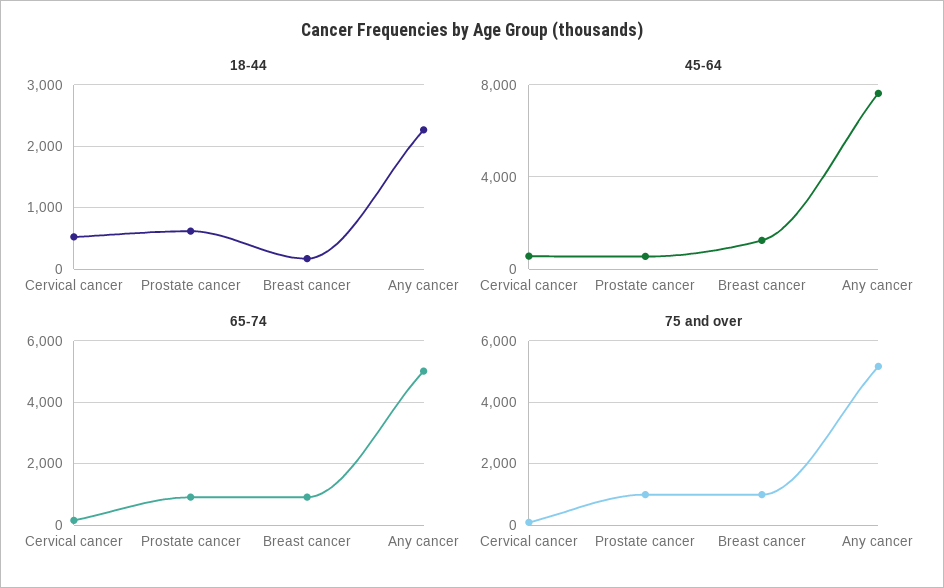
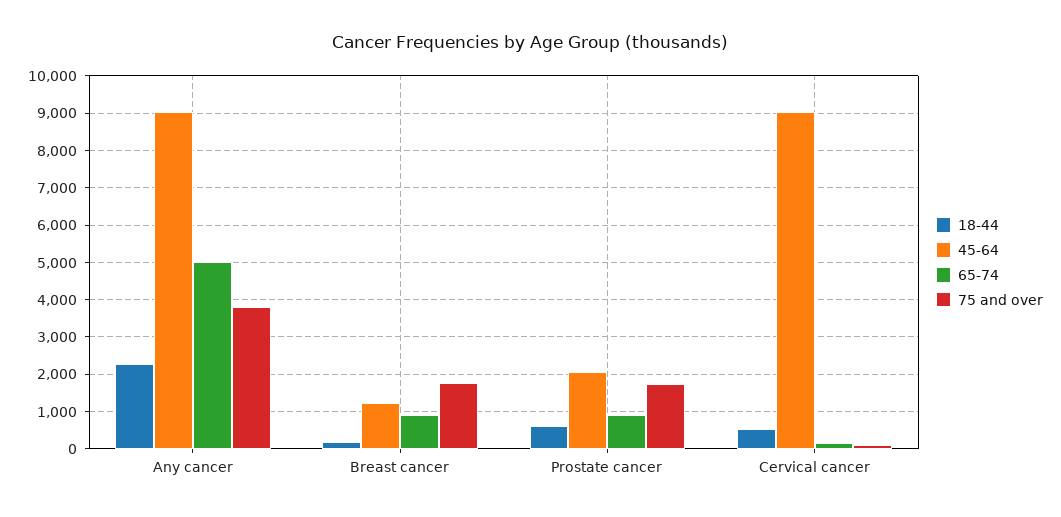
  {
    "18-44": {
      "Cervical cancer": 500,
      "Prostate cancer": 600,
      "Breast cancer": 200,
      "Any cancer": 2300
    },
    "45-64": {
-     "Cervical cancer": 500,
+     "Cervical cancer": 9000,
-     "Prostate cancer": 500,
+     "Prostate cancer": 2000,
      "Breast cancer": 1200,
-     "Any cancer": 7500
+     "Any cancer": 9000
    },
    "65-74": {
      "Cervical cancer": 200,
      "Prostate cancer": 1000,
      "Breast cancer": 1000,
      "Any cancer": 5000
    },
    "75 and over": {
      "Cervical cancer": 0,
-     "Prostate cancer": 1000,
+     "Prostate cancer": 1800,
-     "Breast cancer": 1000,
+     "Breast cancer": 1800,
-     "Any cancer": 5200
+     "Any cancer": 3800
    }
  }

